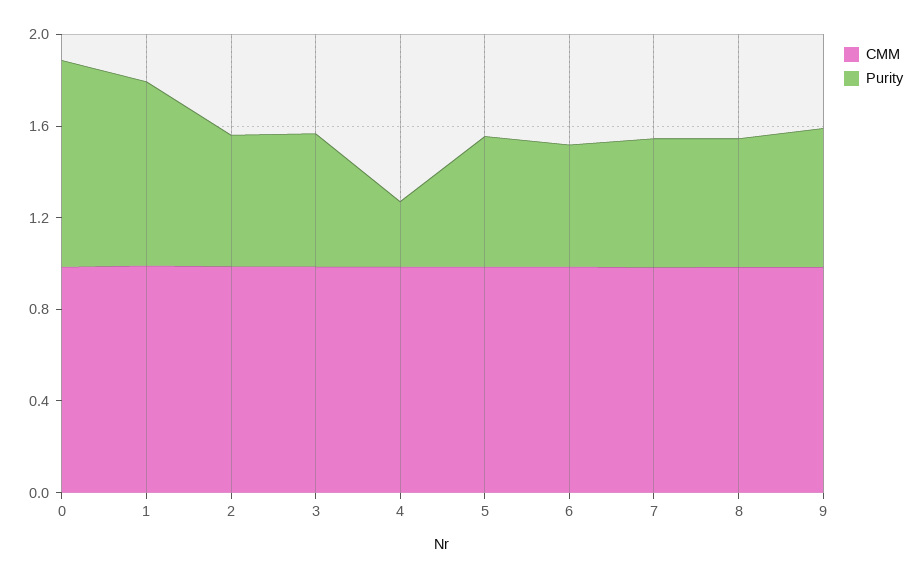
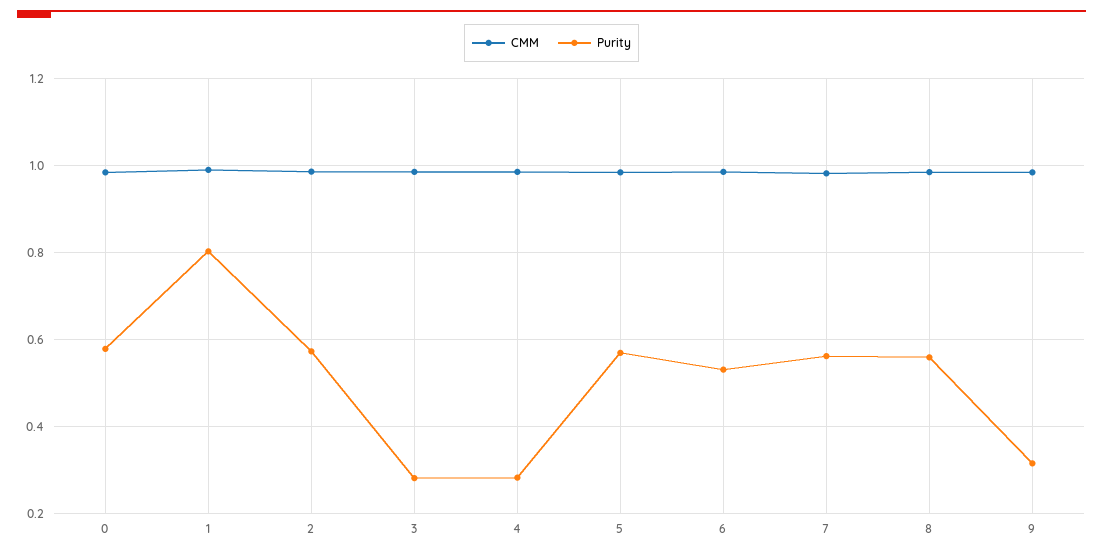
  {
    "CMM": {
      "0": 0.98,
      "1": 1,
      "2": 0.98,
      "3": 0.98,
      "4": 0.98,
      "5": 0.98,
      "6": 0.98,
      "7": 0.98,
      "8": 0.98,
      "9": 0.98
    },
    "Purity": {
-     "0": 0.9,
+     "0": 0.58,
      "1": 0.8,
      "2": 0.58,
-     "3": 0.6,
+     "3": 0.28,
      "4": 0.28,
      "5": 0.56,
      "6": 0.54,
      "7": 0.56,
      "8": 0.56,
-     "9": 0.6
+     "9": 0.32
    }
  }

